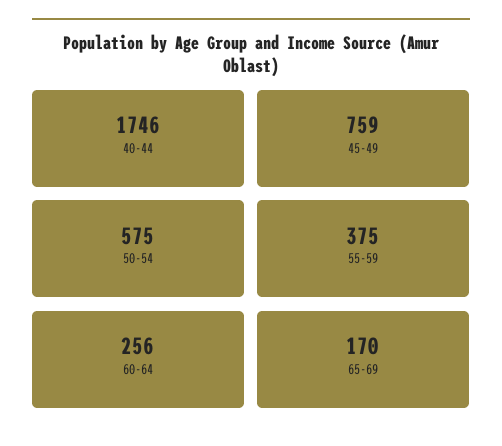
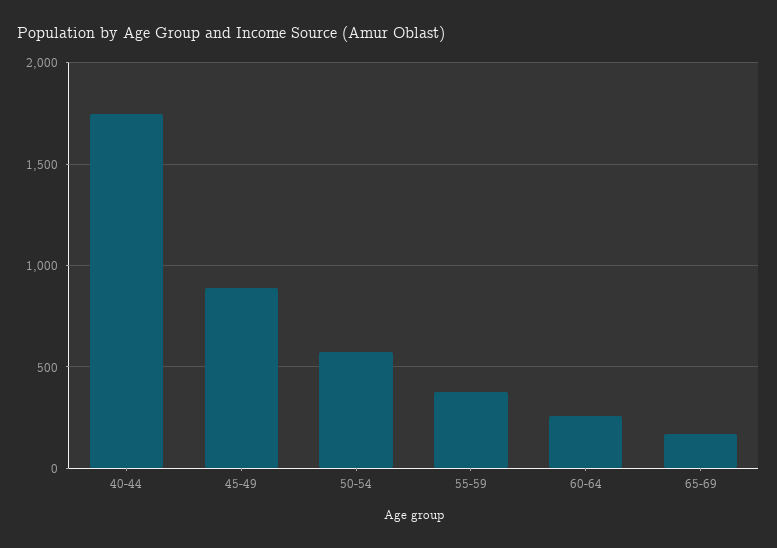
  {
    "40-44": 1746,
-   "45-49": 759,
+   "45-49": 900,
    "50-54": 575,
    "55-59": 375,
    "60-64": 256,
    "65-69": 170
  }

